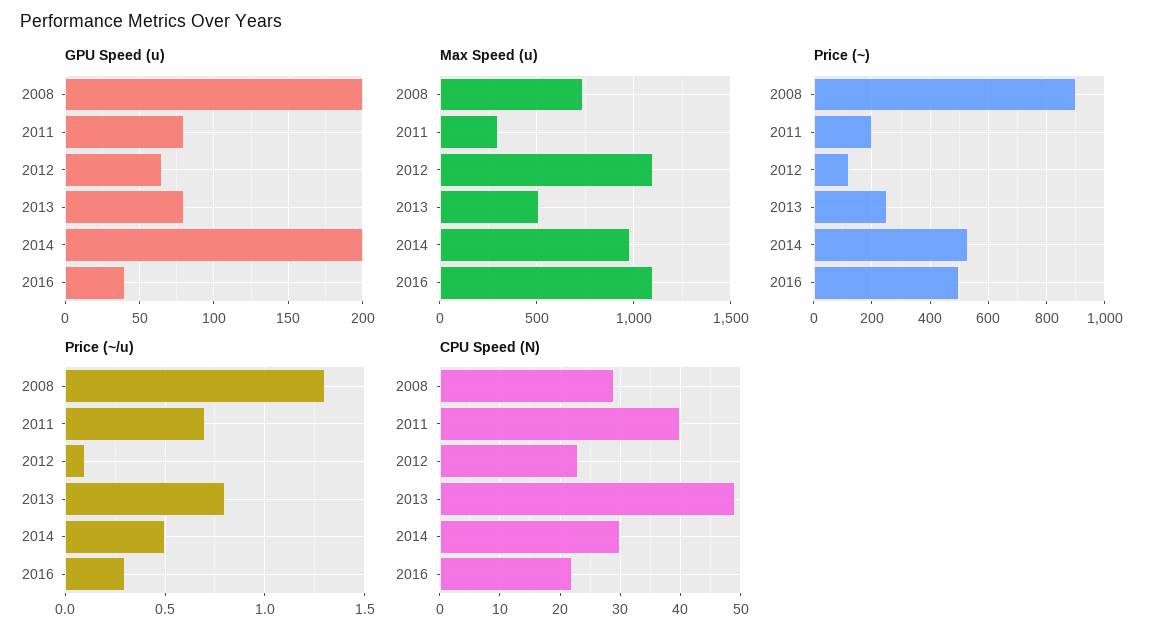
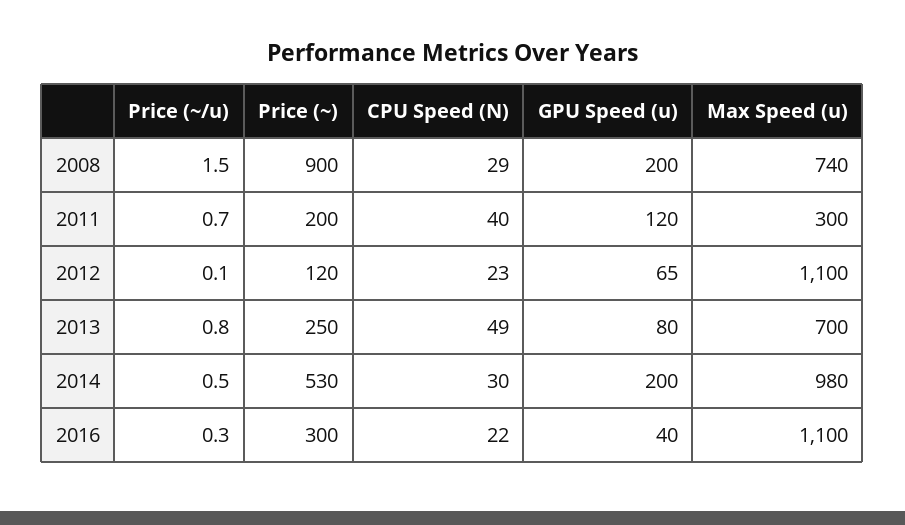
  {
    "GPU Speed (u)": {
      "2008": 200,
-     "2011": 80,
+     "2011": 120,
      "2012": 65,
      "2013": 80,
      "2014": 200,
      "2016": 40
    },
    "Max Speed (u)": {
      "2008": 740,
      "2011": 300,
      "2012": 1100,
-     "2013": 500,
+     "2013": 700,
      "2014": 980,
      "2016": 1100
    },
    "Price (~)": {
      "2008": 900,
      "2011": 200,
      "2012": 120,
      "2013": 250,
      "2014": 530,
-     "2016": 500
+     "2016": 300
    },
    "Price (~/u)": {
-     "2008": 1.3,
+     "2008": 1.5,
      "2011": 0.7,
      "2012": 0.1,
      "2013": 0.8,
      "2014": 0.5,
      "2016": 0.3
    },
    "CPU Speed (N)": {
      "2008": 29,
      "2011": 40,
      "2012": 23,
      "2013": 49,
      "2014": 30,
      "2016": 22
    }
  }

